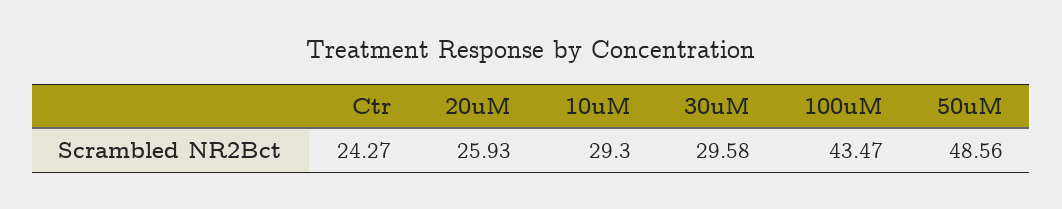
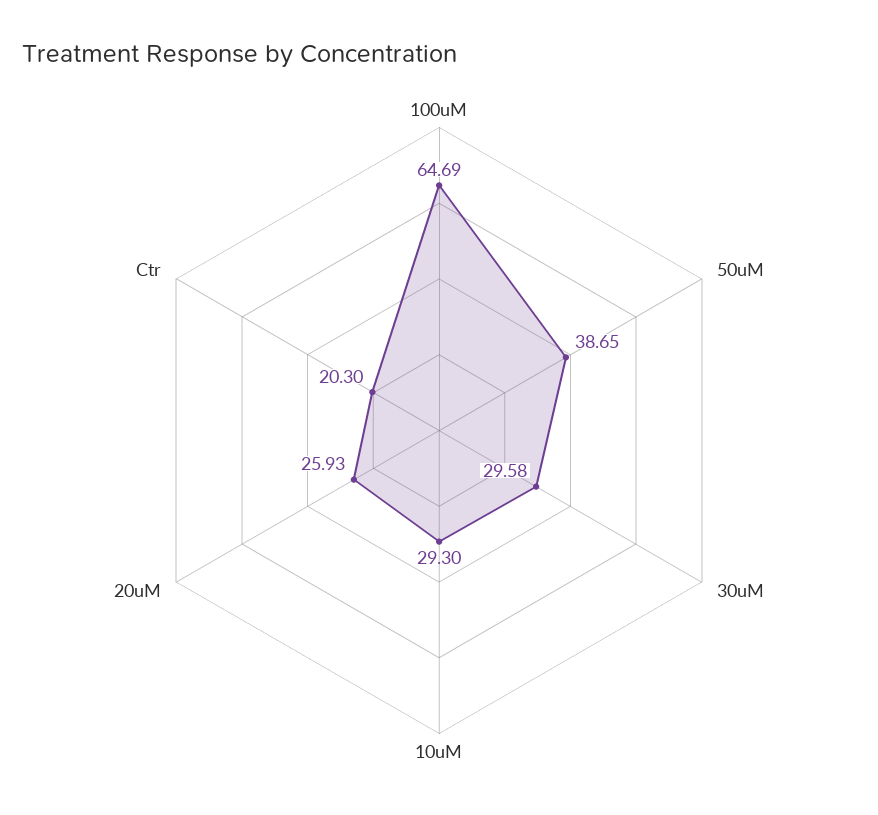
  {
-   "Ctr": 24.27,
+   "Ctr": 20.3,
    "20uM": 25.93,
    "10uM": 29.3,
    "30uM": 29.58,
-   "100uM": 43.47,
+   "100uM": 64.69,
-   "50uM": 48.56
+   "50uM": 38.65
  }

